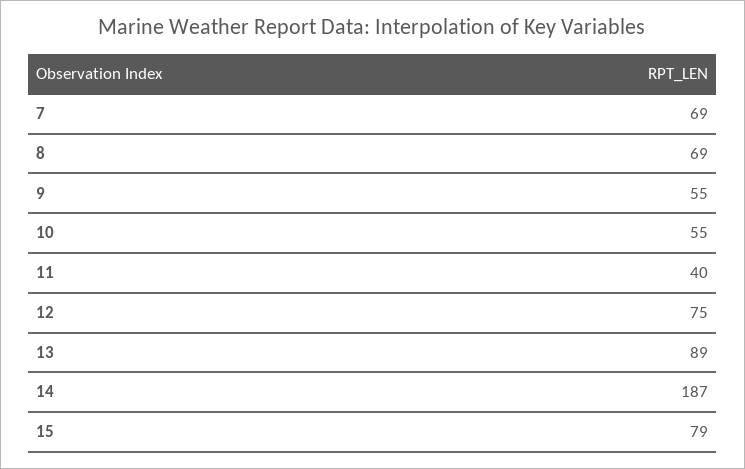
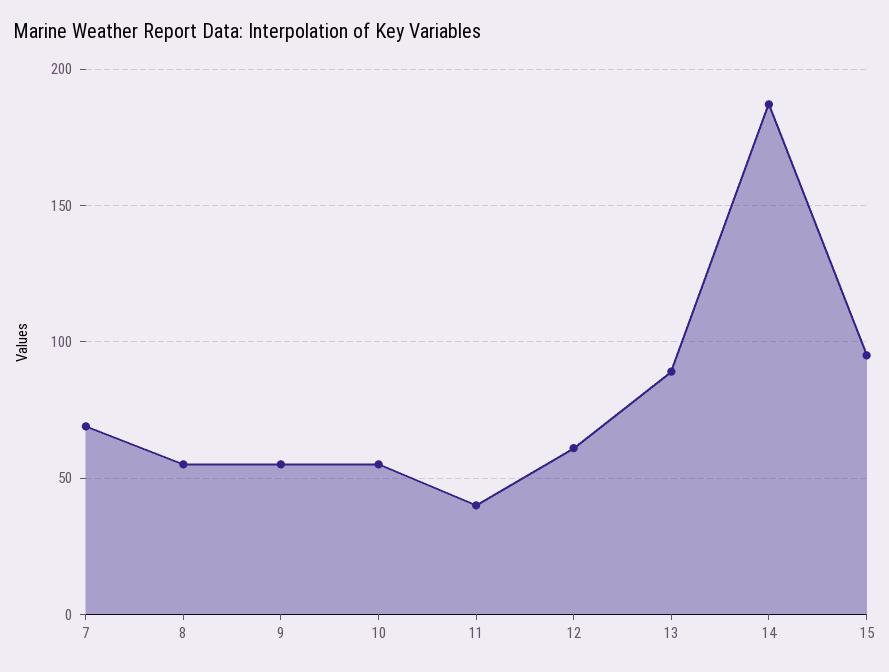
  {
    "7": 69,
-   "8": 69,
+   "8": 55,
    "9": 55,
    "10": 55,
    "11": 40,
-   "12": 75,
+   "12": 60,
    "13": 89,
    "14": 187,
-   "15": 79
+   "15": 95
  }

